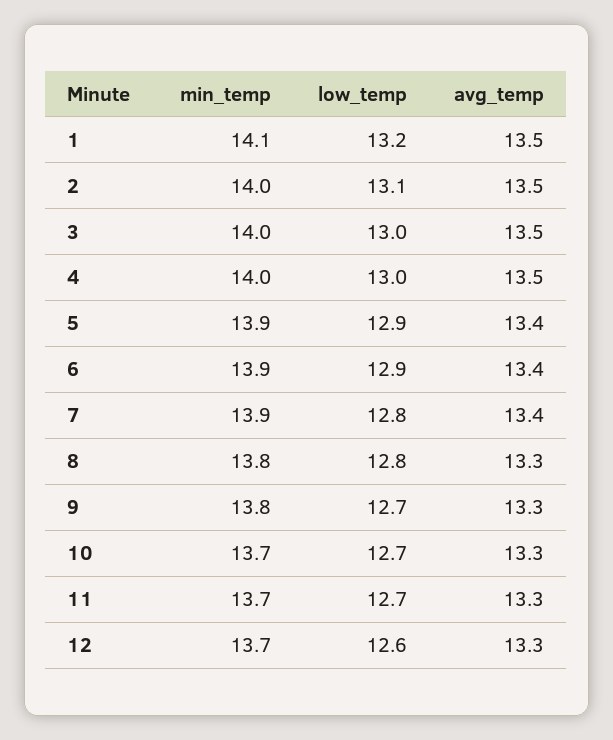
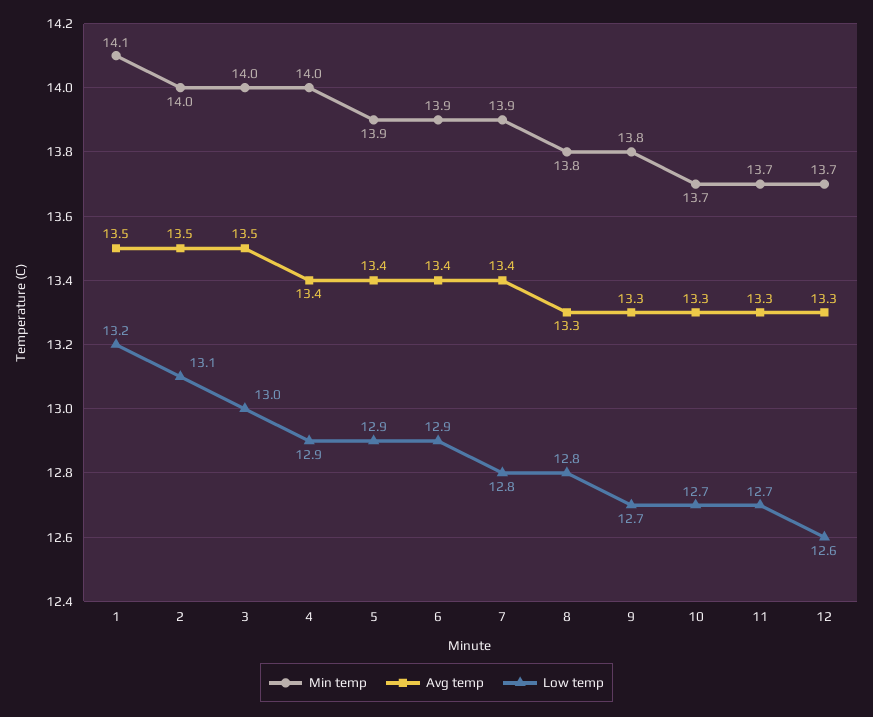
  {
    "min_temp": {
      "1": 14.1,
      "2": 14,
      "3": 14,
      "4": 14,
      "5": 13.9,
      "6": 13.9,
      "7": 13.9,
      "8": 13.8,
      "9": 13.8,
      "10": 13.7,
      "11": 13.7,
      "12": 13.7
    },
    "low_temp": {
      "1": 13.2,
      "2": 13.1,
      "3": 13,
-     "4": 13,
+     "4": 12.9,
      "5": 12.9,
      "6": 12.9,
      "7": 12.8,
      "8": 12.8,
      "9": 12.7,
      "10": 12.7,
      "11": 12.7,
      "12": 12.6
    },
    "avg_temp": {
      "1": 13.5,
      "2": 13.5,
      "3": 13.5,
-     "4": 13.5,
+     "4": 13.4,
      "5": 13.4,
      "6": 13.4,
      "7": 13.4,
      "8": 13.3,
      "9": 13.3,
      "10": 13.3,
      "11": 13.3,
      "12": 13.3
    }
  }

